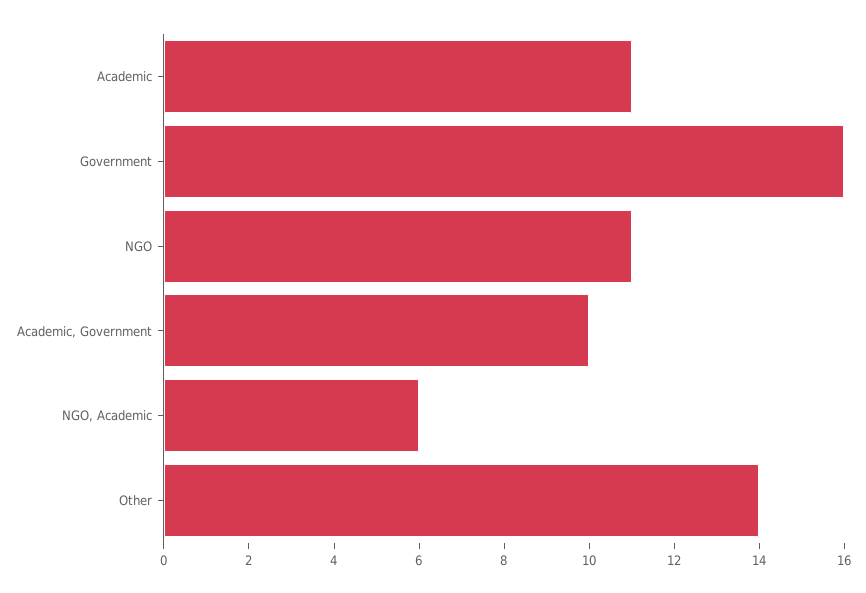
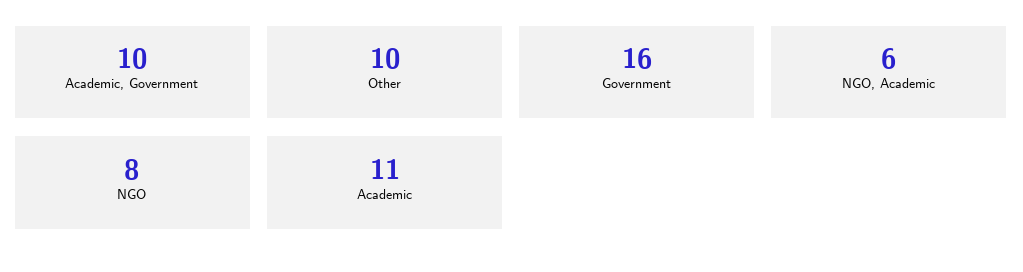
  {
    "Academic": 11,
    "Government": 16,
-   "NGO": 11,
+   "NGO": 8,
    "Academic, Government": 10,
    "NGO, Academic": 6,
-   "Other": 14
+   "Other": 10
  }

